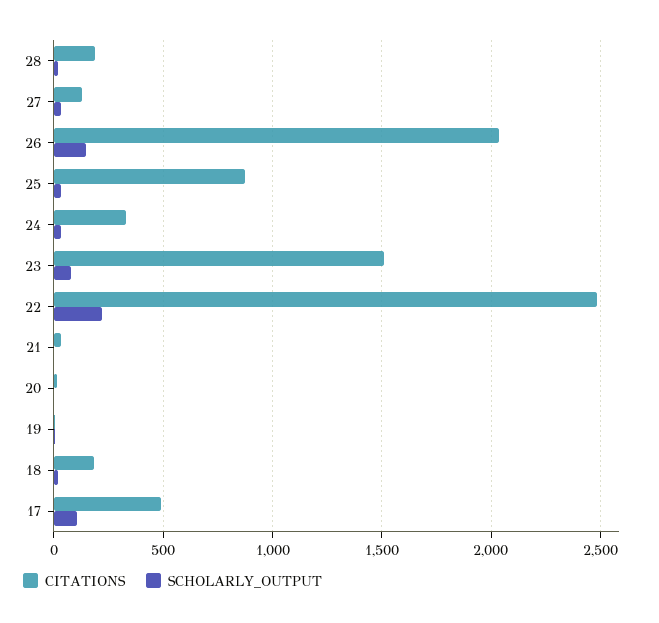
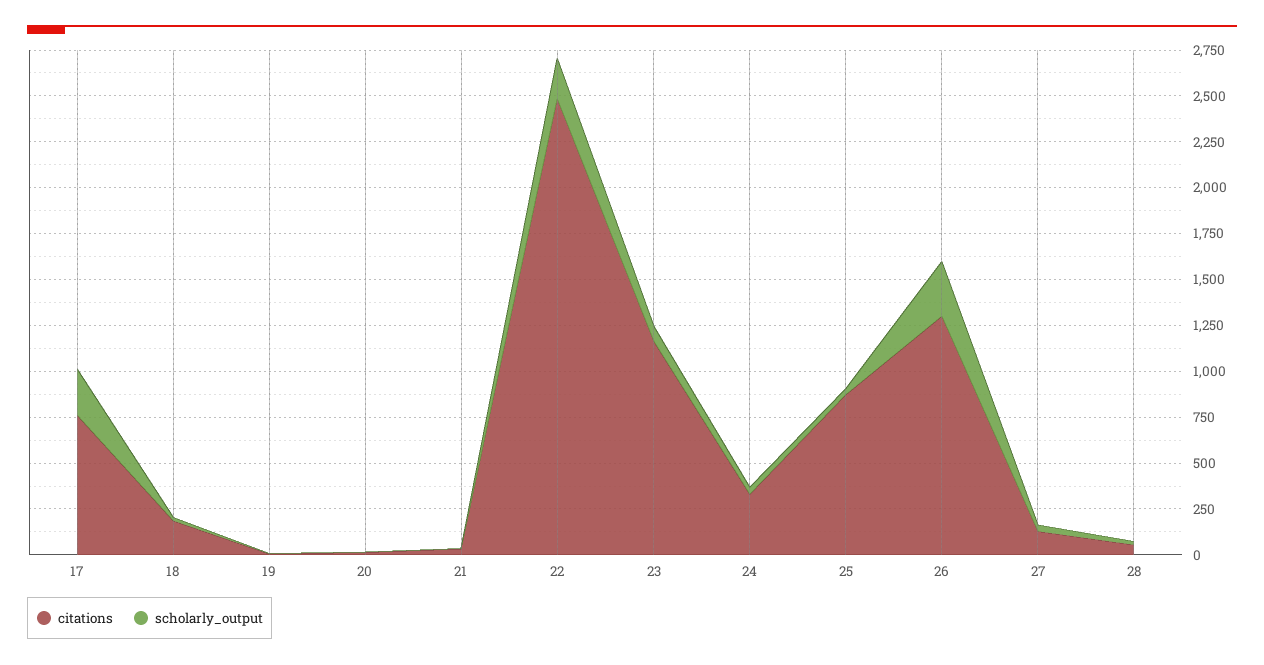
  {
    "CITATIONS": {
-     "28": 200,
+     "28": 50,
      "27": 150,
-     "26": 2050,
+     "26": 1300,
      "25": 850,
      "24": 350,
-     "23": 1500,
+     "23": 1150,
      "22": 2500,
      "21": 50,
      "20": 0,
      "19": 0,
      "18": 200,
-     "17": 500
+     "17": 750
    },
    "SCHOLARLY_OUTPUT": {
      "28": 0,
      "27": 50,
-     "26": 150,
+     "26": 300,
      "25": 50,
      "24": 50,
      "23": 100,
      "22": 200,
      "21": 0,
      "20": 0,
      "19": 0,
      "18": 0,
-     "17": 100
+     "17": 250
    }
  }

